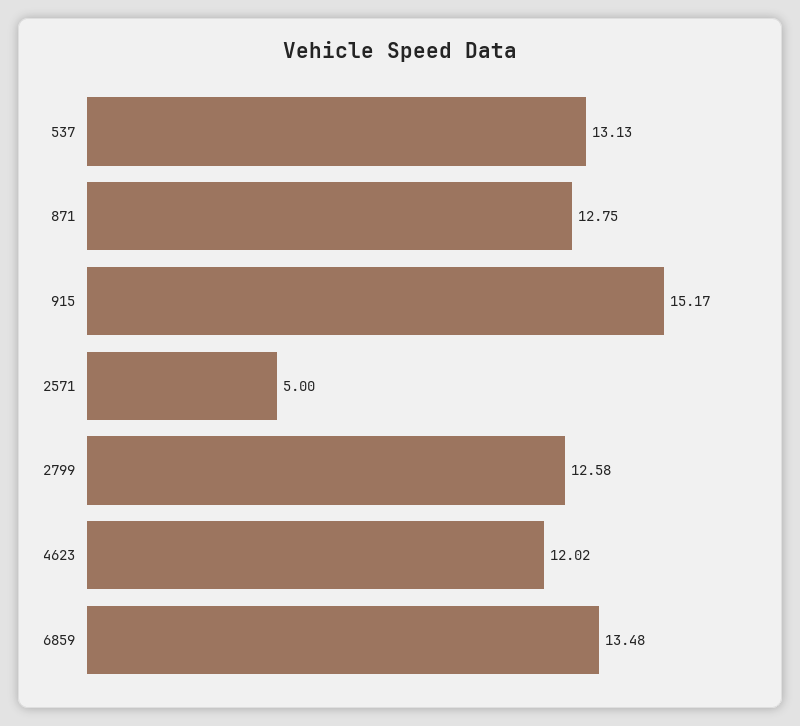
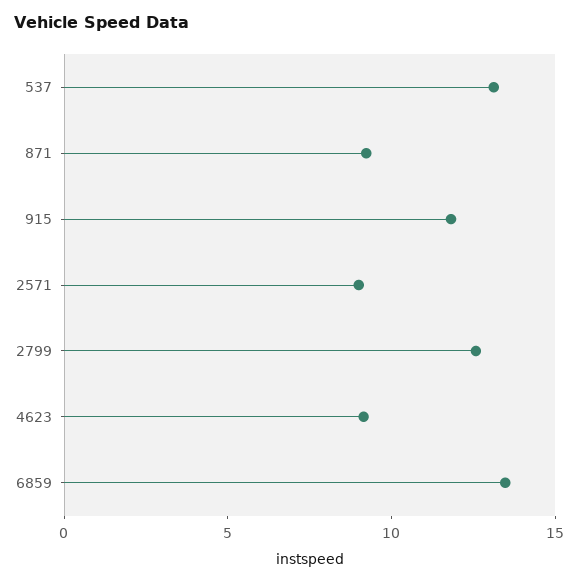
  {
    "537": 13.13,
-   "871": 12.75,
+   "871": 9,
-   "915": 15.17,
+   "915": 12,
-   "2571": 5,
+   "2571": 9,
    "2799": 12.58,
-   "4623": 12.02,
+   "4623": 9,
    "6859": 13.48
  }

